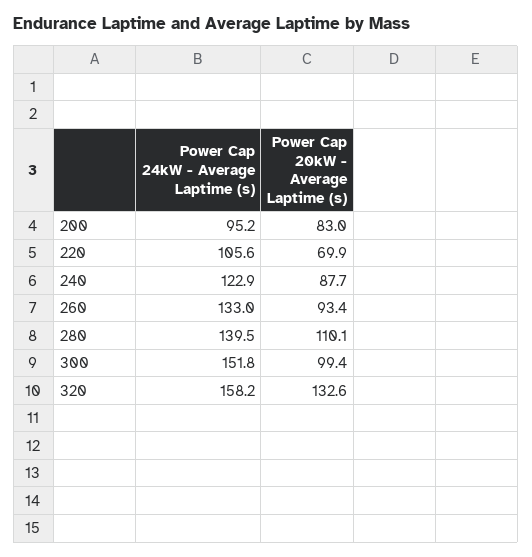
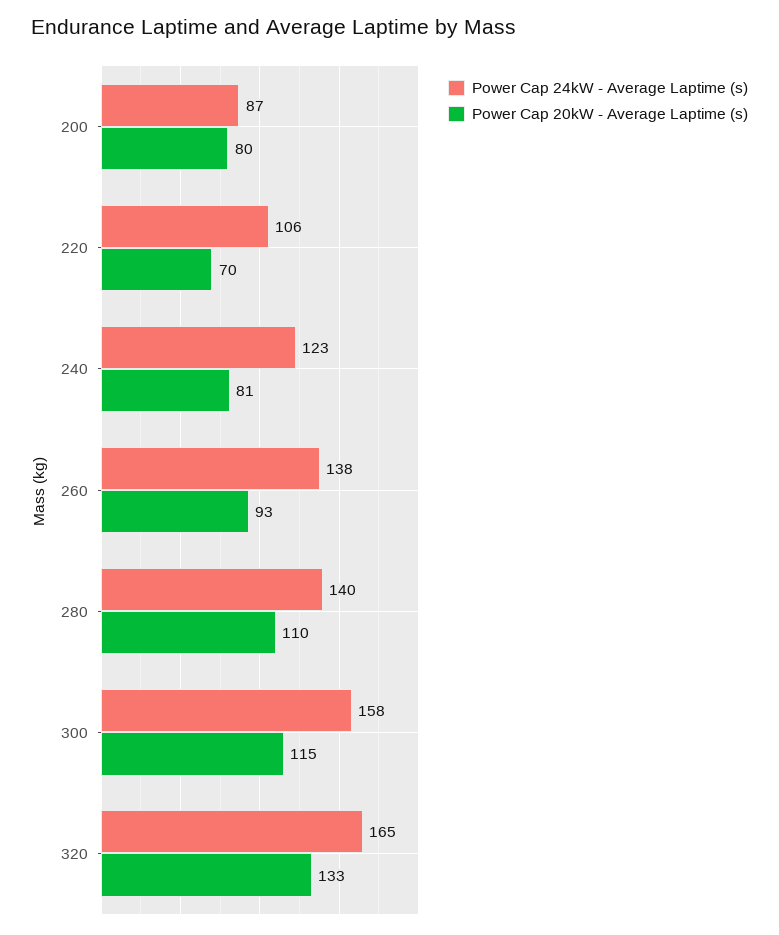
  {
    "Power Cap 24kW - Average Laptime (s)": {
-     "200": 95.2,
+     "200": 87,
      "220": 105.6,
      "240": 122.9,
-     "260": 133,
+     "260": 138,
      "280": 139.5,
-     "300": 151.8,
+     "300": 158,
-     "320": 158.2
+     "320": 165
    },
    "Power Cap 20kW - Average Laptime (s)": {
-     "200": 83,
+     "200": 80,
      "220": 69.9,
-     "240": 87.7,
+     "240": 81,
      "260": 93.4,
      "280": 110.1,
-     "300": 99.4,
+     "300": 115,
      "320": 132.6
    }
  }

